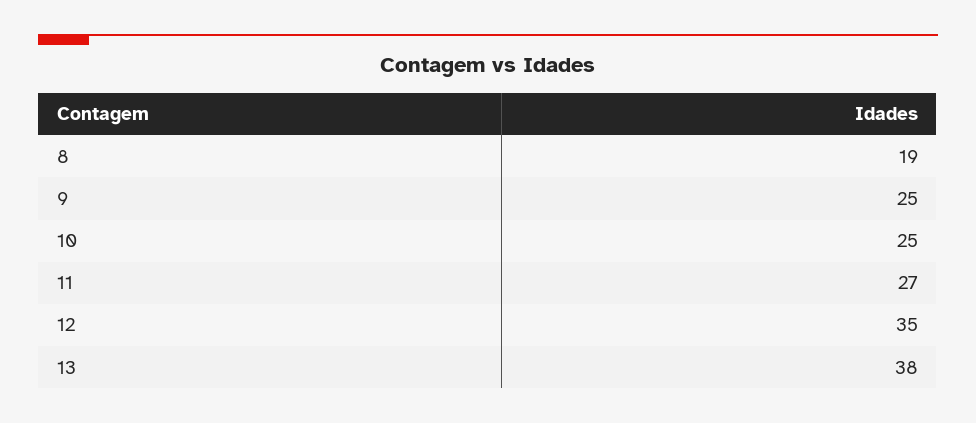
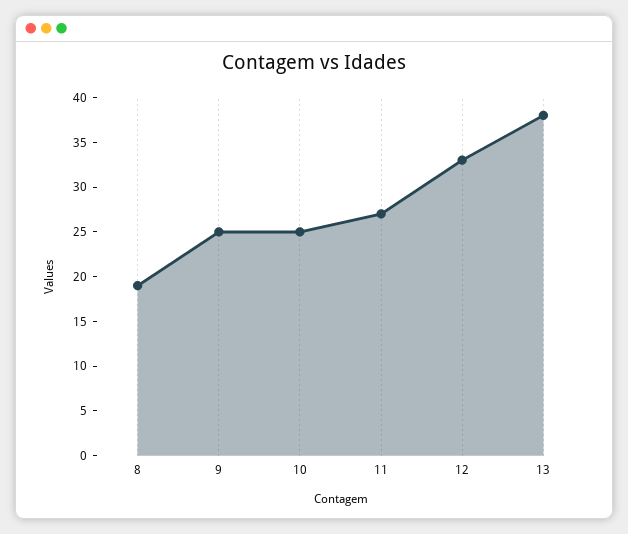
  {
    "8": 19,
    "9": 25,
    "10": 25,
    "11": 27,
-   "12": 35,
+   "12": 33,
    "13": 38
  }

